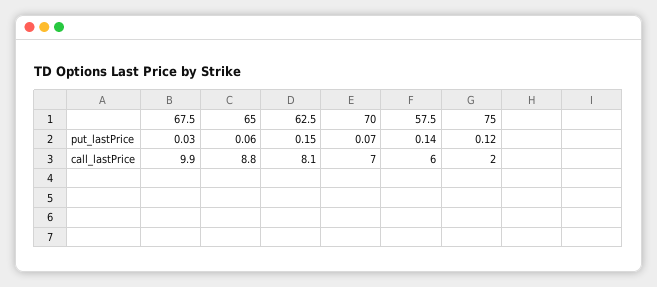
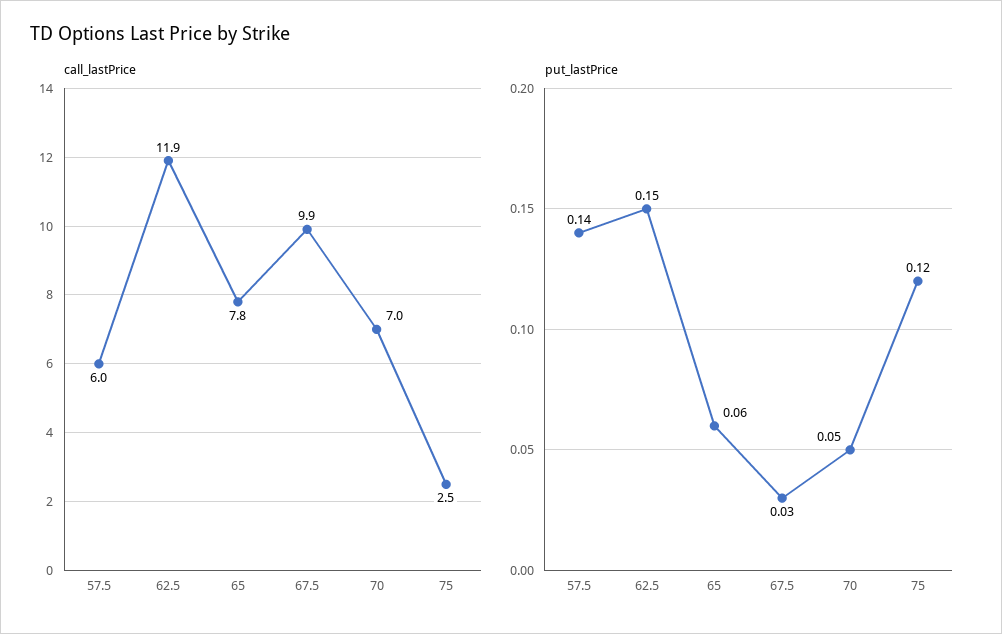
  {
    "put_lastPrice": {
      "67.5": 0.03,
      "65": 0.06,
      "62.5": 0.15,
-     "70": 0.07,
+     "70": 0.05,
      "57.5": 0.14,
      "75": 0.12
    },
    "call_lastPrice": {
      "67.5": 9.9,
-     "65": 8.8,
+     "65": 7.8,
-     "62.5": 8.1,
+     "62.5": 11.9,
      "70": 7,
      "57.5": 6,
-     "75": 2
+     "75": 2.5
    }
  }

